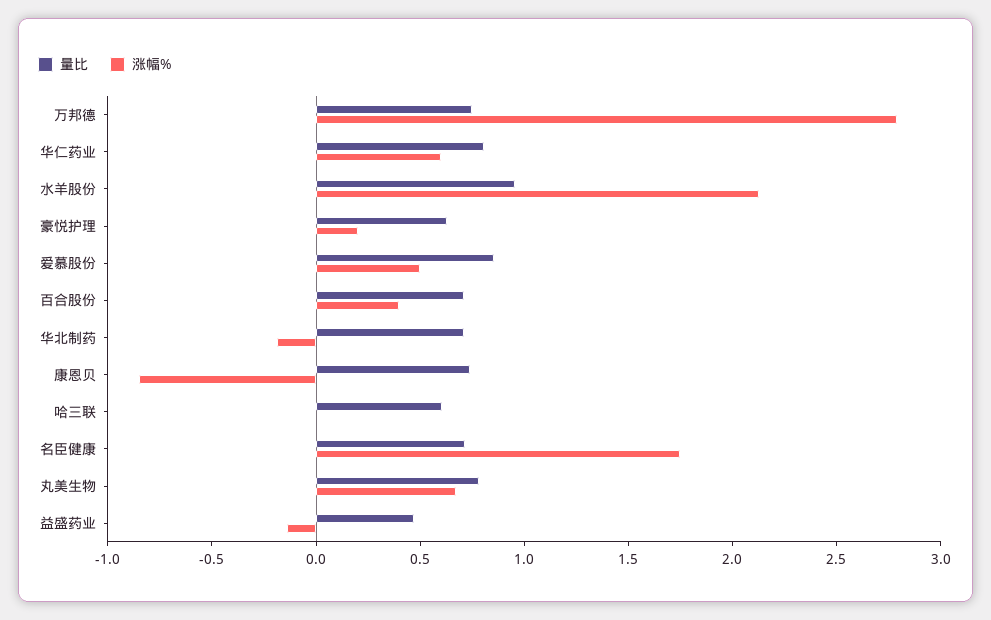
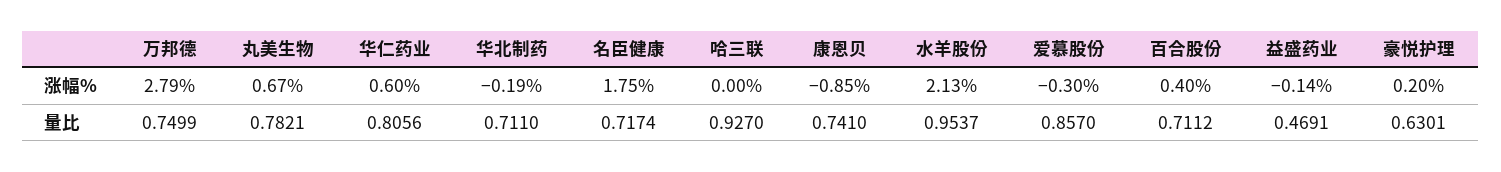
  {
    "量比": {
      "万邦德": 0.7499,
      "华仁药业": 0.8056,
      "水羊股份": 0.9537,
      "豪悦护理": 0.6301,
      "爱慕股份": 0.857,
      "百合股份": 0.7112,
      "华北制药": 0.711,
      "康恩贝": 0.741,
-     "哈三联": 0.6,
+     "哈三联": 0.927,
      "名臣健康": 0.7174,
      "丸美生物": 0.7821,
      "益盛药业": 0.4691
    },
    "涨幅%": {
      "万邦德": 2.79,
      "华仁药业": 0.6,
      "水羊股份": 2.13,
      "豪悦护理": 0.2,
-     "爱慕股份": 0.5,
+     "爱慕股份": -0.3,
      "百合股份": 0.4,
      "华北制药": -0.19,
      "康恩贝": -0.85,
      "哈三联": 0,
      "名臣健康": 1.75,
      "丸美生物": 0.67,
      "益盛药业": -0.14
    }
  }

